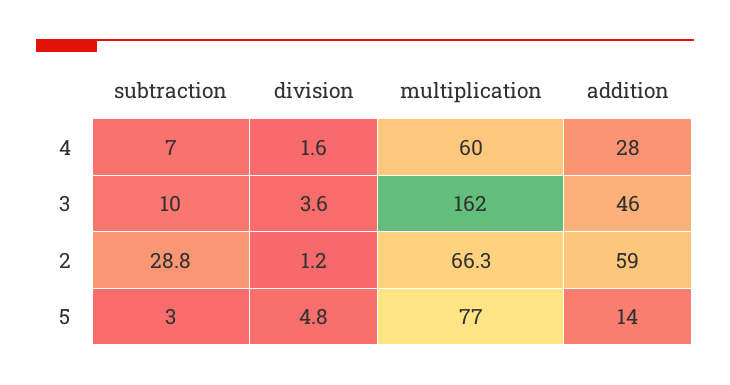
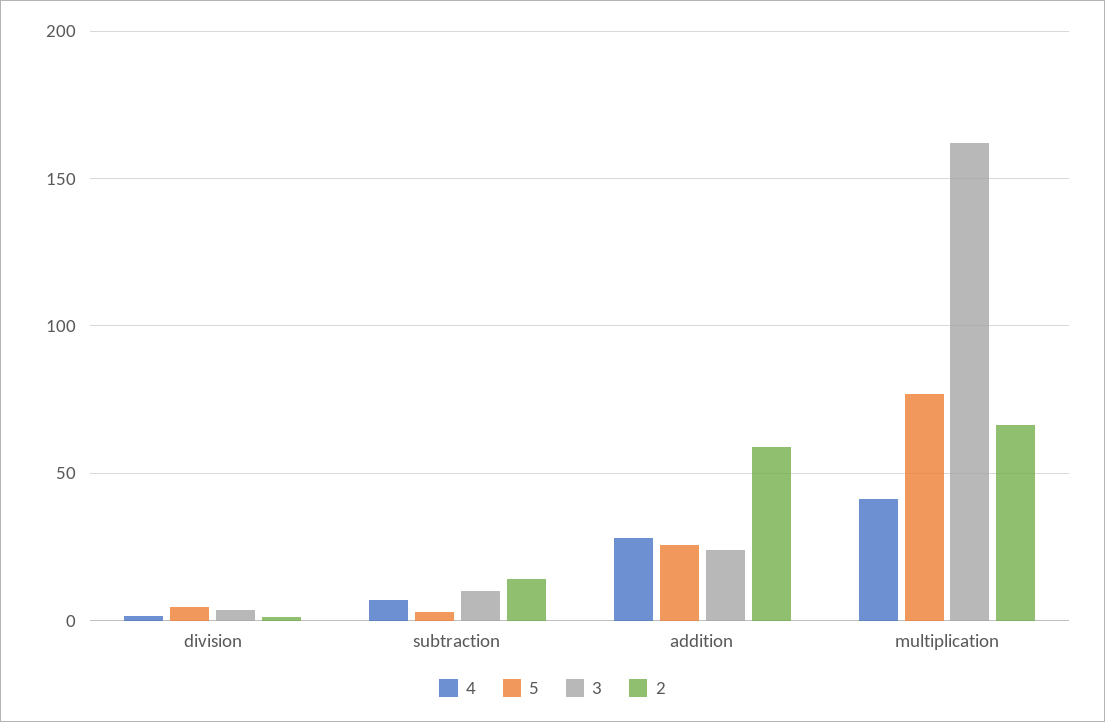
  {
    "4": {
      "subtraction": 7,
      "division": 1.6,
-     "multiplication": 60,
+     "multiplication": 40,
      "addition": 28
    },
    "3": {
      "subtraction": 10,
      "division": 3.6,
      "multiplication": 162,
-     "addition": 46
+     "addition": 25
    },
    "2": {
-     "subtraction": 28.8,
+     "subtraction": 15,
      "division": 1.2,
      "multiplication": 66.3,
      "addition": 59
    },
    "5": {
      "subtraction": 3,
      "division": 4.8,
      "multiplication": 77,
-     "addition": 14
+     "addition": 25
    }
  }

